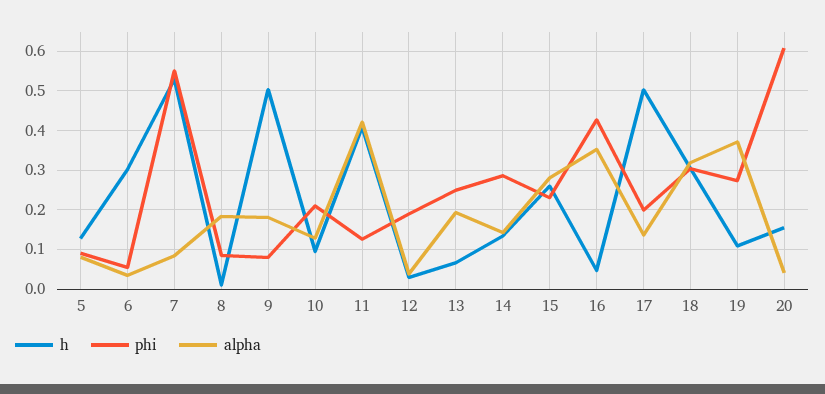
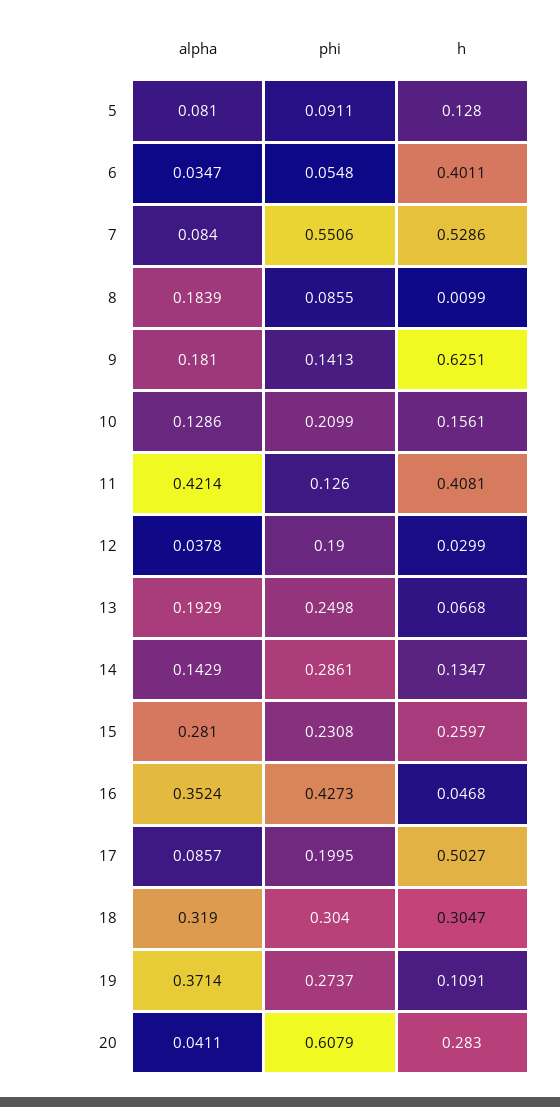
  {
    "h": {
      "5": 0.128,
-     "6": 0.3,
+     "6": 0.4011,
      "7": 0.5286,
      "8": 0.0099,
-     "9": 0.5,
+     "9": 0.6251,
-     "10": 0.1,
+     "10": 0.1561,
      "11": 0.4081,
      "12": 0.0299,
      "13": 0.0668,
      "14": 0.1347,
      "15": 0.2597,
      "16": 0.0468,
      "17": 0.5027,
      "18": 0.3047,
      "19": 0.1091,
-     "20": 0.16
+     "20": 0.283
    },
    "phi": {
      "5": 0.0911,
      "6": 0.0548,
      "7": 0.5506,
      "8": 0.0855,
-     "9": 0.08,
+     "9": 0.1413,
      "10": 0.2099,
      "11": 0.126,
      "12": 0.19,
      "13": 0.2498,
      "14": 0.2861,
      "15": 0.2308,
      "16": 0.4273,
      "17": 0.1995,
      "18": 0.304,
      "19": 0.2737,
      "20": 0.6079
    },
    "alpha": {
      "5": 0.081,
      "6": 0.0347,
      "7": 0.084,
      "8": 0.1839,
      "9": 0.181,
      "10": 0.1286,
      "11": 0.4214,
      "12": 0.0378,
      "13": 0.1929,
      "14": 0.1429,
      "15": 0.281,
      "16": 0.3524,
-     "17": 0.14,
+     "17": 0.0857,
      "18": 0.319,
      "19": 0.3714,
      "20": 0.0411
    }
  }

